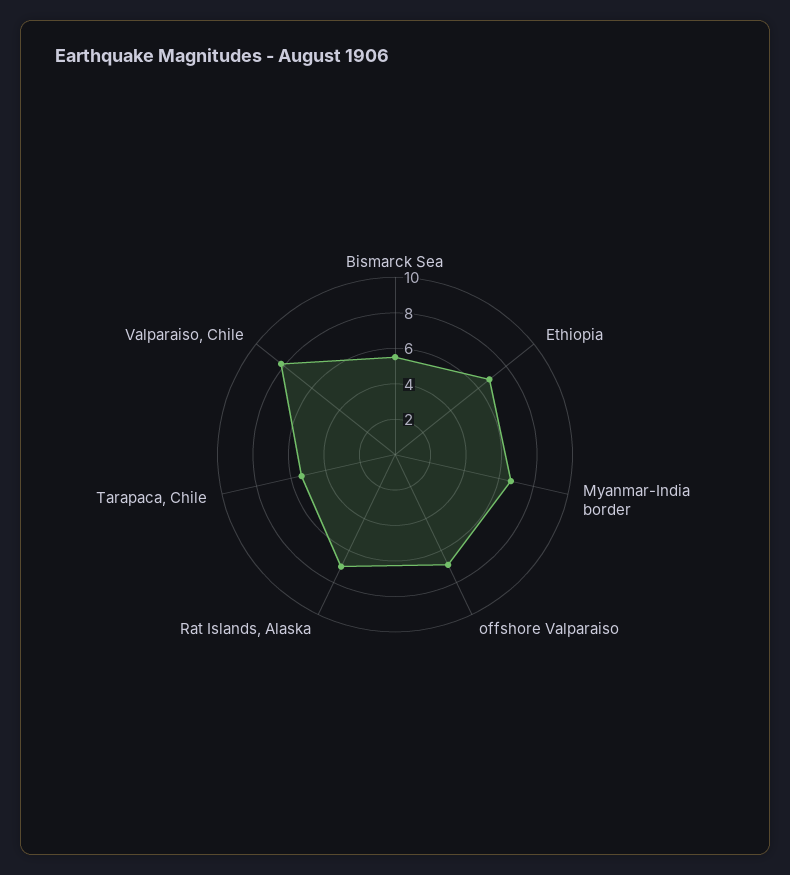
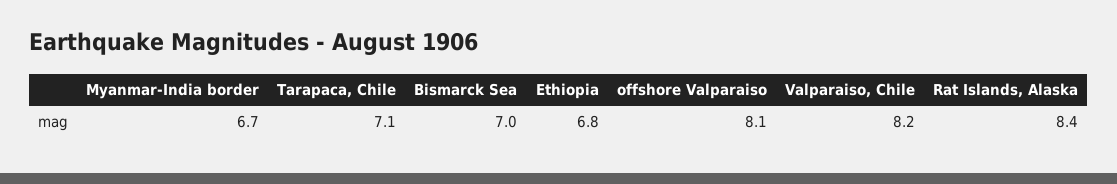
  {
-   "Bismarck Sea": 5.5,
+   "Bismarck Sea": 7,
    "Ethiopia": 6.8,
    "Myanmar-India border": 6.7,
-   "offshore Valparaiso": 7,
+   "offshore Valparaiso": 8.1,
-   "Rat Islands, Alaska": 7,
+   "Rat Islands, Alaska": 8.4,
-   "Tarapaca, Chile": 5.5,
+   "Tarapaca, Chile": 7.1,
    "Valparaiso, Chile": 8.2
  }

